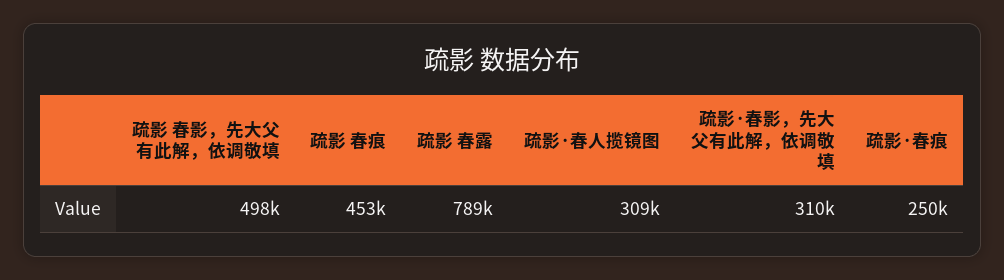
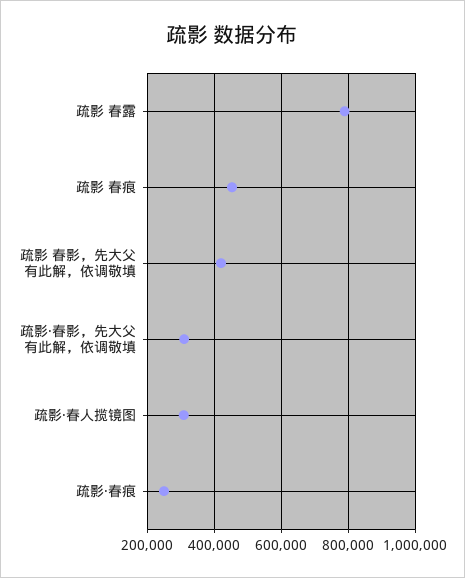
  {
-   "疏影 春影，先大父有此解，依调敬填": 498000,
+   "疏影 春影，先大父有此解，依调敬填": 420000,
    "疏影 春痕": 453000,
    "疏影 春露": 789000,
    "疏影·春人揽镜图": 309000,
    "疏影·春影，先大父有此解，依调敬填": 310000,
    "疏影·春痕": 250000
  }

